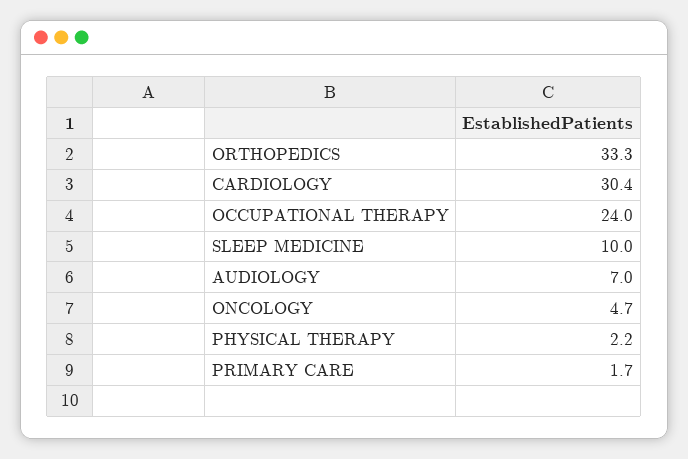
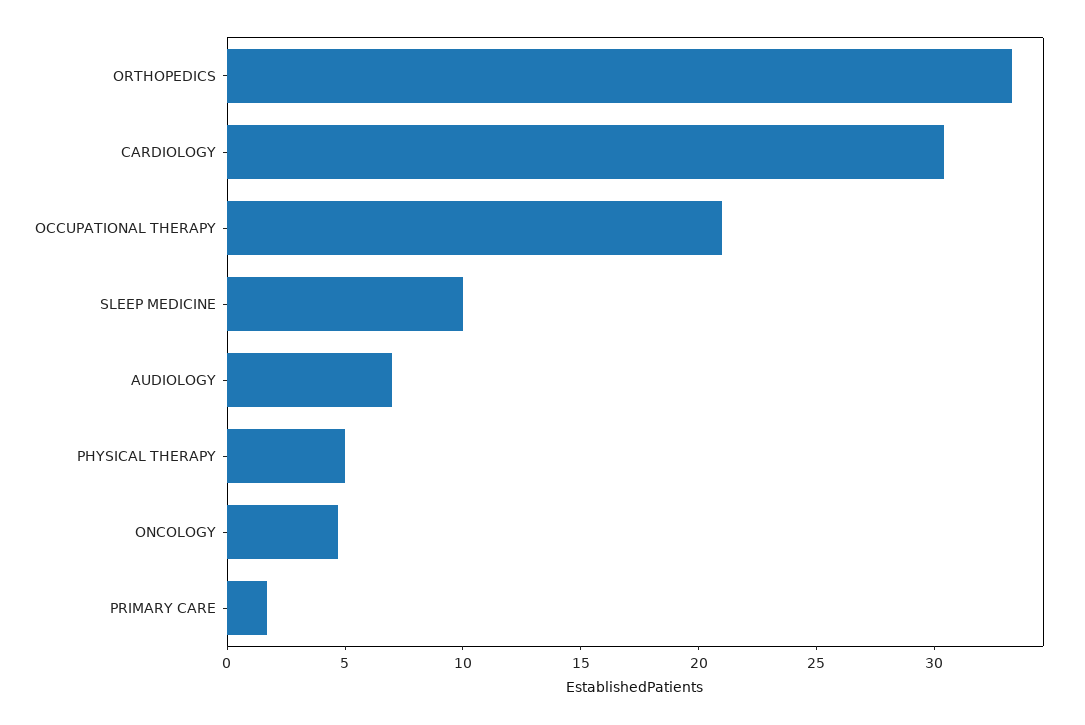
  {
    "ORTHOPEDICS": 33.3,
    "CARDIOLOGY": 30.4,
-   "OCCUPATIONAL THERAPY": 24,
+   "OCCUPATIONAL THERAPY": 21,
    "SLEEP MEDICINE": 10,
    "AUDIOLOGY": 7,
    "ONCOLOGY": 4.7,
-   "PHYSICAL THERAPY": 2.2,
+   "PHYSICAL THERAPY": 5,
    "PRIMARY CARE": 1.7
  }

